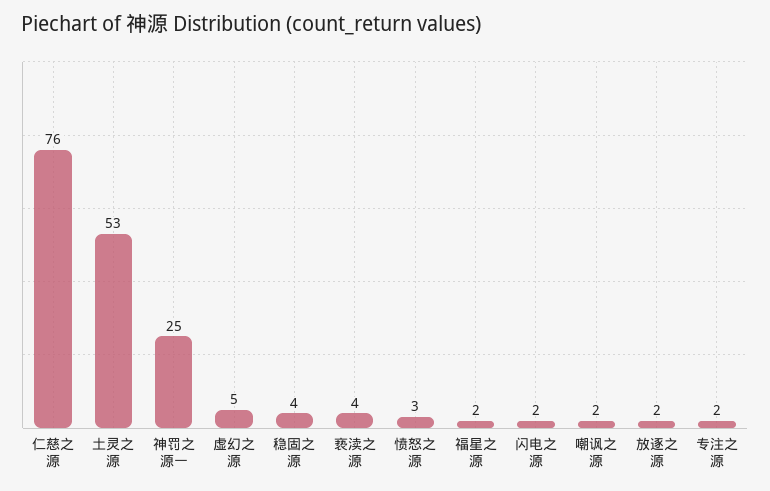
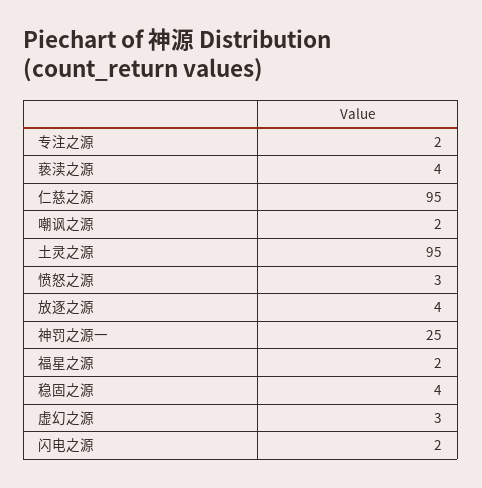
  {
-   "仁慈之源": 76,
+   "仁慈之源": 95,
-   "土灵之源": 53,
+   "土灵之源": 95,
    "神罚之源一": 25,
-   "虚幻之源": 5,
+   "虚幻之源": 3,
    "稳固之源": 4,
    "亵渎之源": 4,
    "愤怒之源": 3,
    "福星之源": 2,
    "闪电之源": 2,
    "嘲讽之源": 2,
-   "放逐之源": 2,
+   "放逐之源": 4,
    "专注之源": 2
  }

